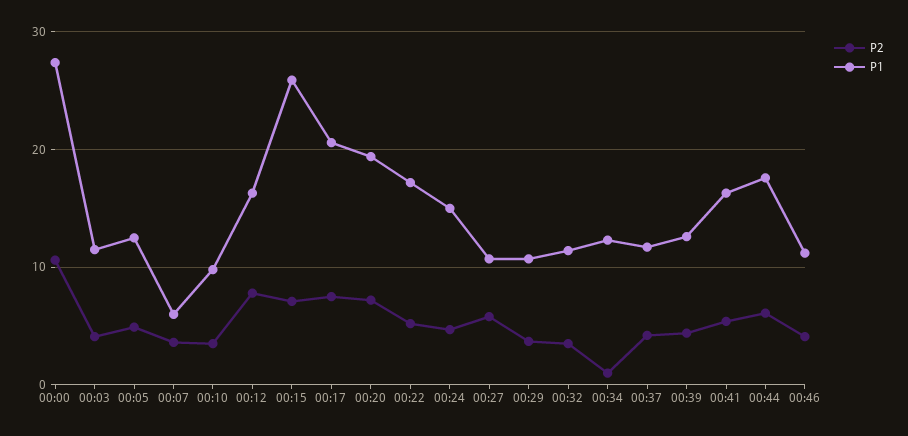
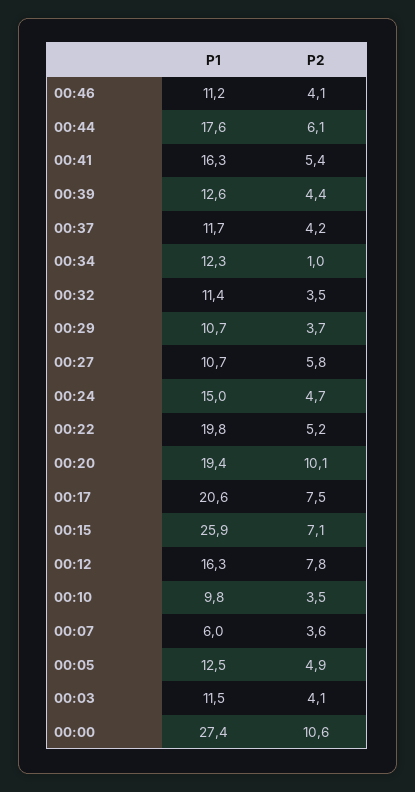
  {
    "P2": {
      "00:00": 10.6,
      "00:03": 4.1,
      "00:05": 4.9,
      "00:07": 3.6,
      "00:10": 3.5,
      "00:12": 7.8,
      "00:15": 7.1,
      "00:17": 7.5,
-     "00:20": 7,
+     "00:20": 10.1,
      "00:22": 5.2,
      "00:24": 4.7,
      "00:27": 5.8,
      "00:29": 3.7,
      "00:32": 3.5,
      "00:34": 1,
      "00:37": 4.2,
      "00:39": 4.4,
      "00:41": 5.4,
      "00:44": 6.1,
      "00:46": 4.1
    },
    "P1": {
      "00:00": 27.4,
      "00:03": 11.5,
      "00:05": 12.5,
      "00:07": 6,
      "00:10": 9.8,
      "00:12": 16.3,
      "00:15": 25.9,
      "00:17": 20.6,
      "00:20": 19.4,
-     "00:22": 17,
+     "00:22": 19.8,
      "00:24": 15,
      "00:27": 10.7,
      "00:29": 10.7,
      "00:32": 11.4,
      "00:34": 12.3,
      "00:37": 11.7,
      "00:39": 12.6,
      "00:41": 16.3,
      "00:44": 17.6,
      "00:46": 11.2
    }
  }

